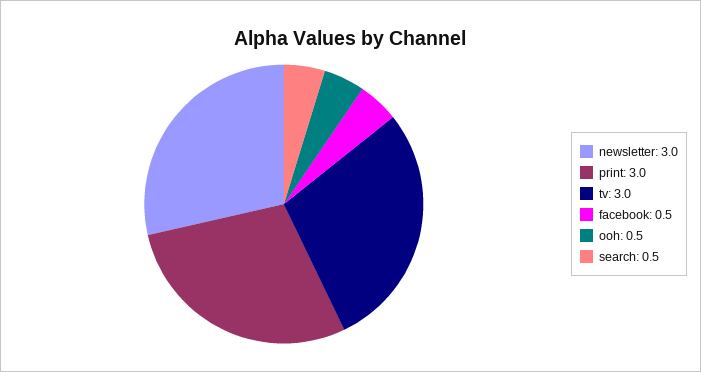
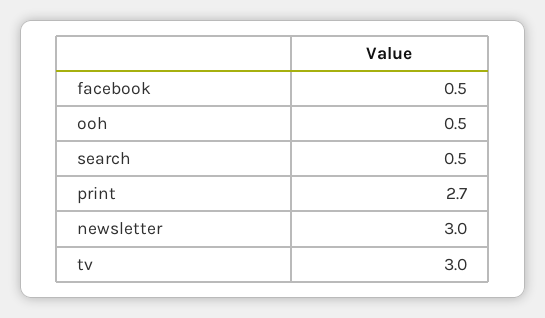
  {
    "newsletter": 3,
-   "print": 3,
+   "print": 2.7,
    "tv": 3,
    "facebook": 0.5,
    "ooh": 0.5,
    "search": 0.5
  }

